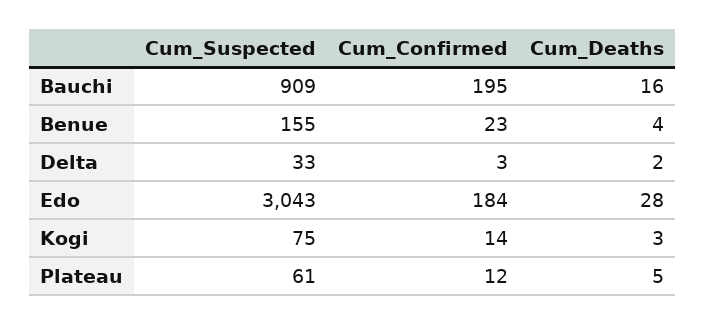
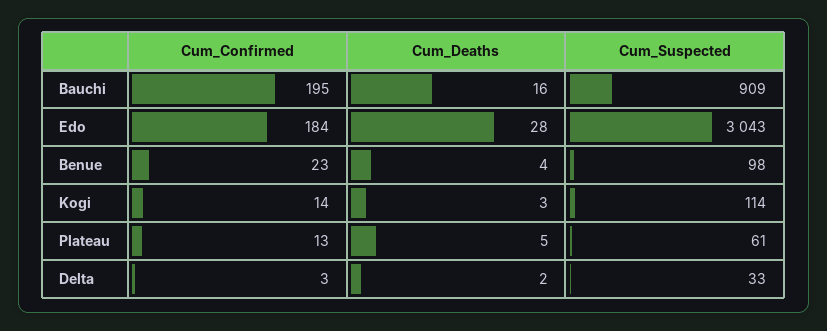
  {
    "Cum_Suspected": {
      "Bauchi": 909,
-     "Benue": 155,
+     "Benue": 98,
      "Delta": 33,
      "Edo": 3043,
-     "Kogi": 75,
+     "Kogi": 114,
      "Plateau": 61
    },
    "Cum_Confirmed": {
      "Bauchi": 195,
      "Benue": 23,
      "Delta": 3,
      "Edo": 184,
      "Kogi": 14,
-     "Plateau": 12
+     "Plateau": 13
    },
    "Cum_Deaths": {
      "Bauchi": 16,
      "Benue": 4,
      "Delta": 2,
      "Edo": 28,
      "Kogi": 3,
      "Plateau": 5
    }
  }

